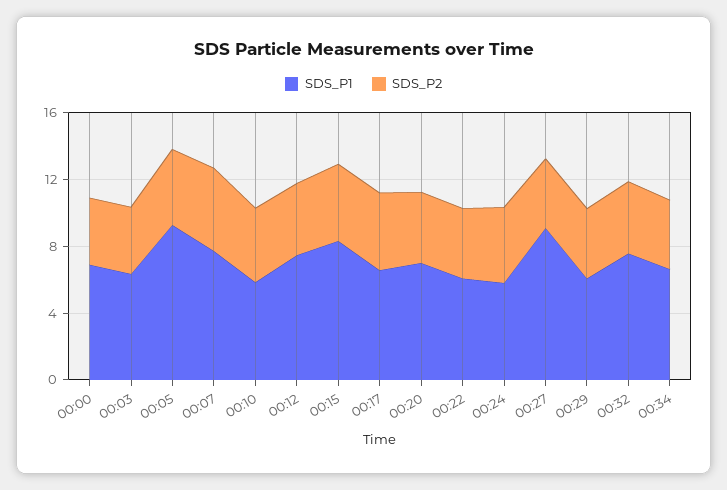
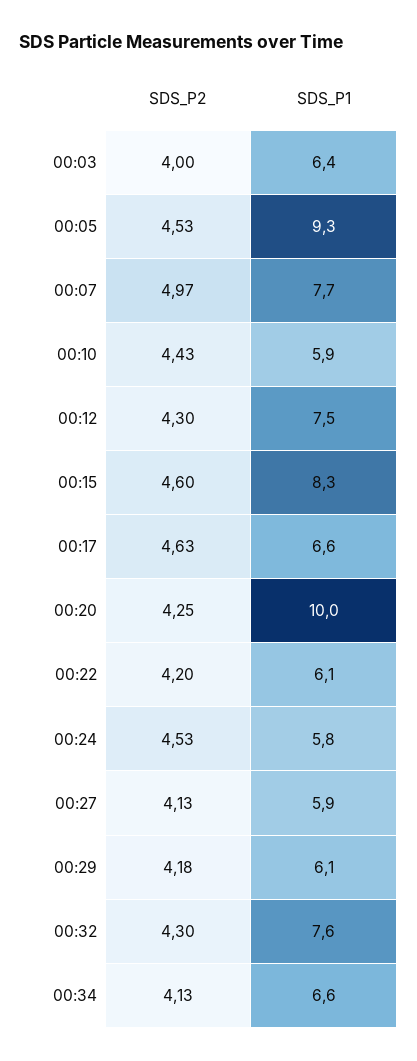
  {
    "SDS_P1": {
-     "00:00": 7,
      "00:03": 6.4,
      "00:05": 9.3,
      "00:07": 7.7,
      "00:10": 5.9,
      "00:12": 7.5,
      "00:15": 8.3,
      "00:17": 6.6,
-     "00:20": 7,
+     "00:20": 10,
      "00:22": 6.1,
      "00:24": 5.8,
-     "00:27": 9,
+     "00:27": 5.9,
      "00:29": 6.1,
      "00:32": 7.6,
      "00:34": 6.6
    },
    "SDS_P2": {
-     "00:00": 4,
      "00:03": 4,
      "00:05": 4.53,
      "00:07": 4.97,
      "00:10": 4.43,
      "00:12": 4.3,
      "00:15": 4.6,
      "00:17": 4.63,
      "00:20": 4.25,
      "00:22": 4.2,
      "00:24": 4.53,
      "00:27": 4.13,
      "00:29": 4.18,
      "00:32": 4.3,
      "00:34": 4.13
    }
  }

